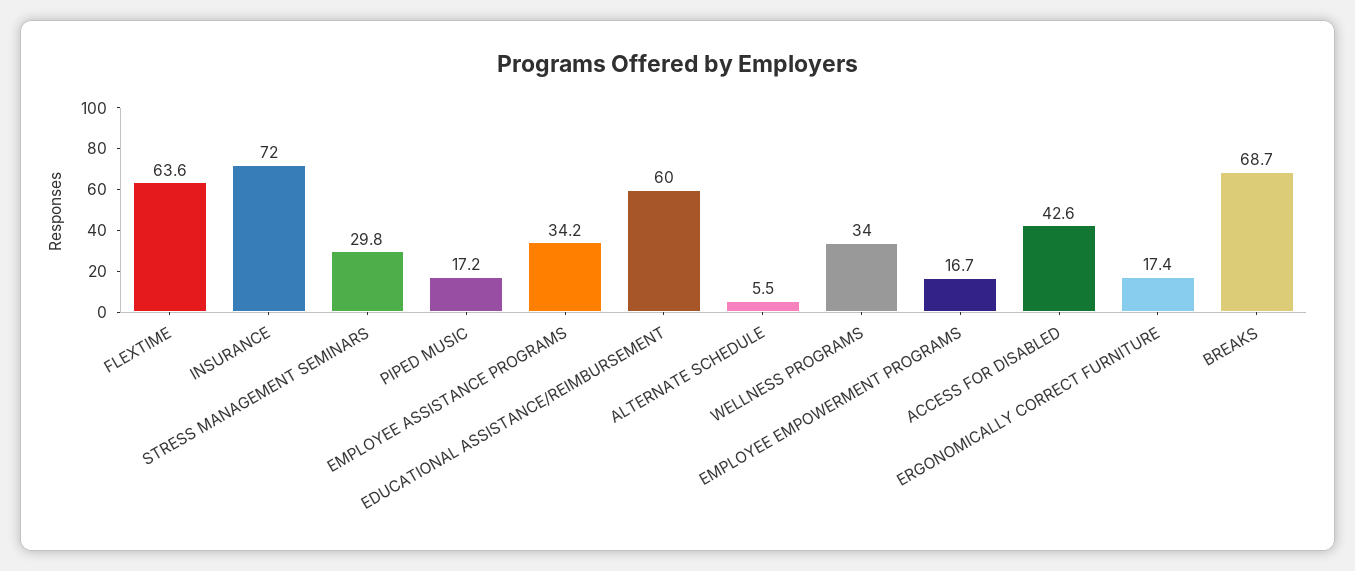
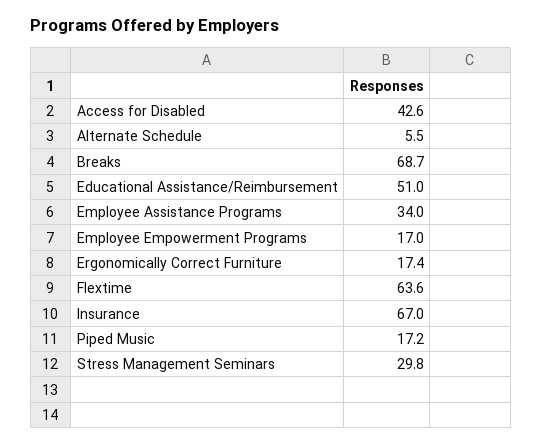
  {
    "FLEXTIME": 63.6,
-   "INSURANCE": 72,
+   "INSURANCE": 67,
    "STRESS MANAGEMENT SEMINARS": 29.8,
    "PIPED MUSIC": 17.2,
-   "EMPLOYEE ASSISTANCE PROGRAMS": 34.2,
+   "EMPLOYEE ASSISTANCE PROGRAMS": 34,
-   "EDUCATIONAL ASSISTANCE/REIMBURSEMENT": 60,
+   "EDUCATIONAL ASSISTANCE/REIMBURSEMENT": 51,
    "ALTERNATE SCHEDULE": 5.5,
-   "WELLNESS PROGRAMS": 34,
-   "EMPLOYEE EMPOWERMENT PROGRAMS": 16.7,
+   "EMPLOYEE EMPOWERMENT PROGRAMS": 17,
    "ACCESS FOR DISABLED": 42.6,
    "ERGONOMICALLY CORRECT FURNITURE": 17.4,
    "BREAKS": 68.7
  }

